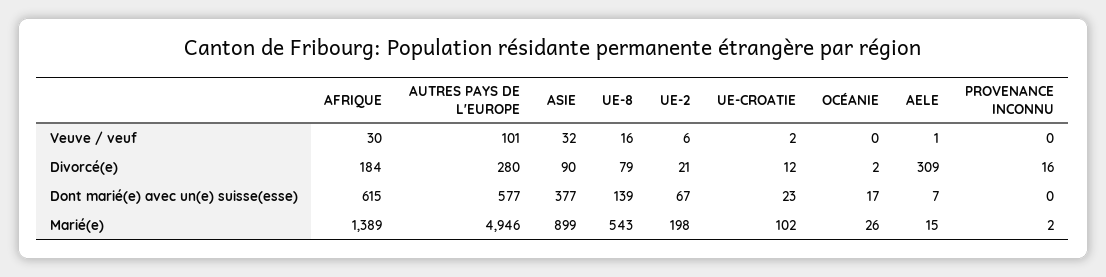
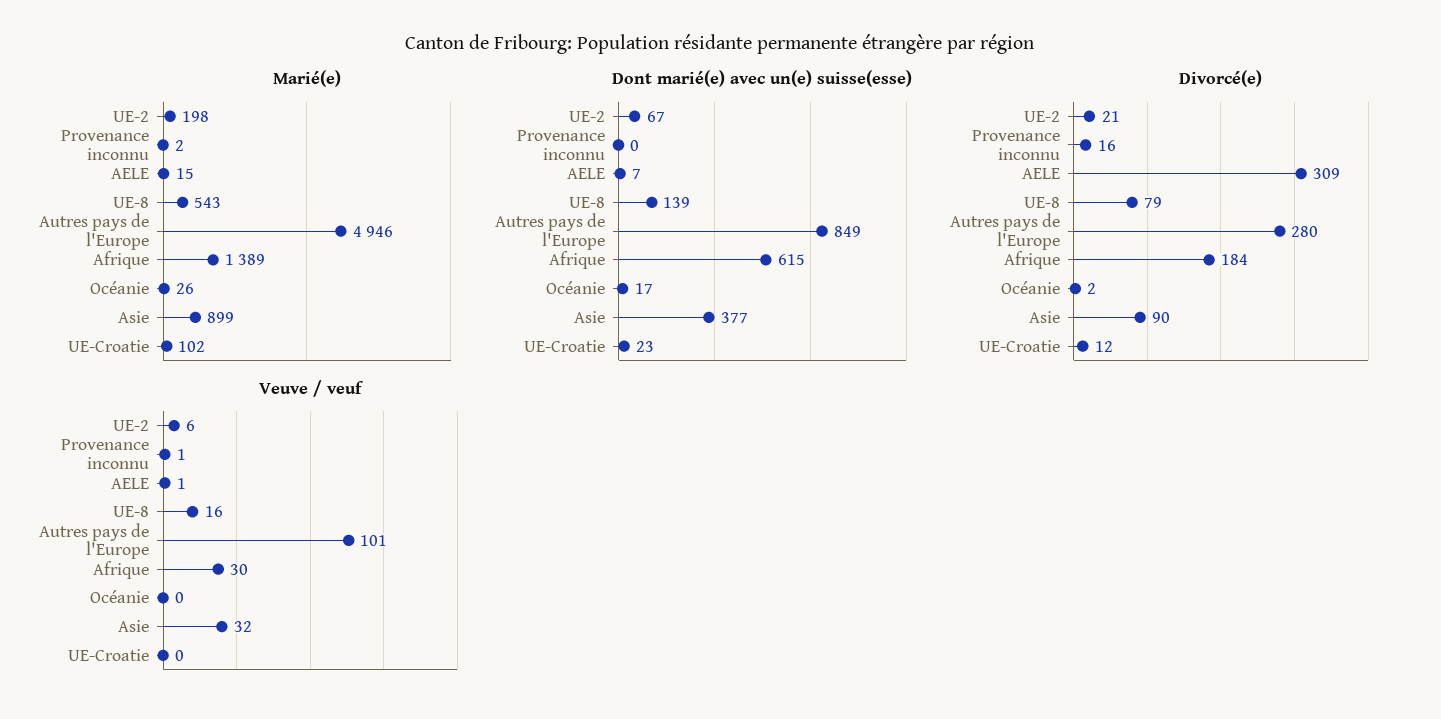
  {
    "Veuve / veuf": {
      "AFRIQUE": 30,
      "AUTRES PAYS DE L'EUROPE": 101,
      "ASIE": 32,
      "UE-8": 16,
      "UE-2": 6,
-     "UE-CROATIE": 2,
+     "UE-CROATIE": 0,
      "OCÉANIE": 0,
      "AELE": 1,
-     "PROVENANCE INCONNU": 0
+     "PROVENANCE INCONNU": 1
    },
    "Divorcé(e)": {
      "AFRIQUE": 184,
      "AUTRES PAYS DE L'EUROPE": 280,
      "ASIE": 90,
      "UE-8": 79,
      "UE-2": 21,
      "UE-CROATIE": 12,
      "OCÉANIE": 2,
      "AELE": 309,
      "PROVENANCE INCONNU": 16
    },
    "Dont marié(e) avec un(e) suisse(esse)": {
      "AFRIQUE": 615,
-     "AUTRES PAYS DE L'EUROPE": 577,
+     "AUTRES PAYS DE L'EUROPE": 849,
      "ASIE": 377,
      "UE-8": 139,
      "UE-2": 67,
      "UE-CROATIE": 23,
      "OCÉANIE": 17,
      "AELE": 7,
      "PROVENANCE INCONNU": 0
    },
    "Marié(e)": {
      "AFRIQUE": 1389,
      "AUTRES PAYS DE L'EUROPE": 4946,
      "ASIE": 899,
      "UE-8": 543,
      "UE-2": 198,
      "UE-CROATIE": 102,
      "OCÉANIE": 26,
      "AELE": 15,
      "PROVENANCE INCONNU": 2
    }
  }

